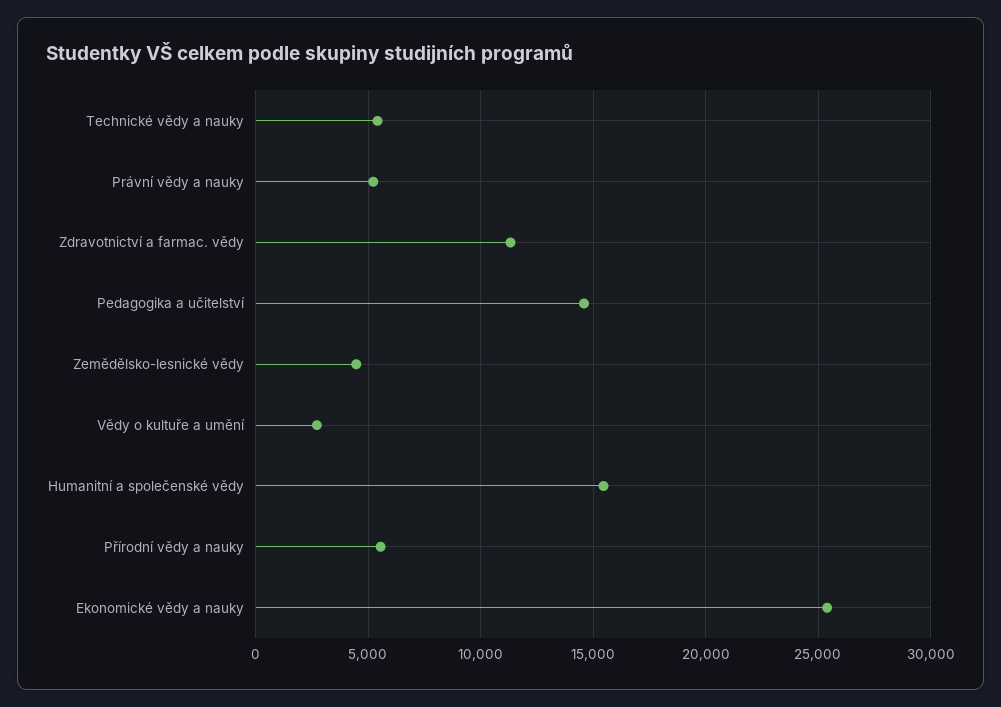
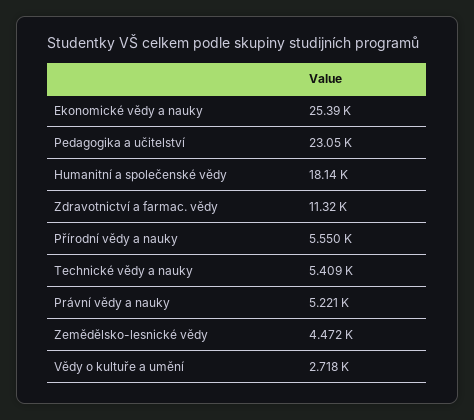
  {
    "Technické vědy a nauky": 5409,
    "Právní vědy a nauky": 5221,
    "Zdravotnictví a farmac. vědy": 11320,
-   "Pedagogika a učitelství": 14500,
+   "Pedagogika a učitelství": 23050,
    "Zemědělsko-lesnické vědy": 4472,
    "Vědy o kultuře a umění": 2718,
-   "Humanitní a společenské vědy": 15500,
+   "Humanitní a společenské vědy": 18140,
    "Přírodní vědy a nauky": 5550,
    "Ekonomické vědy a nauky": 25390
  }

